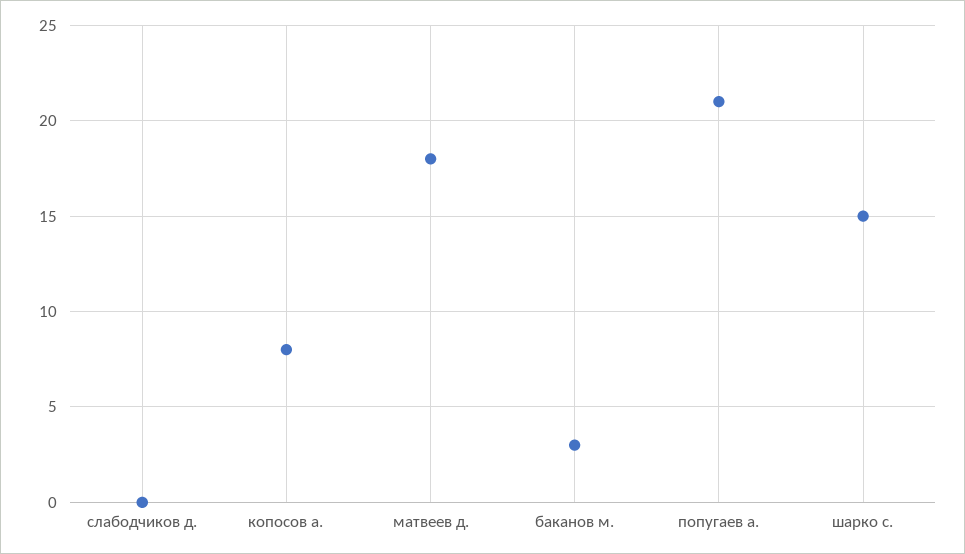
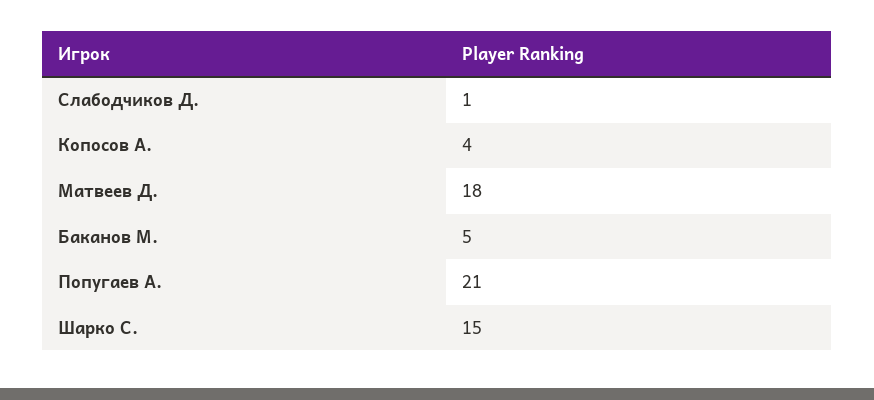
  {
-   "слабодчиков д.": 0,
+   "слабодчиков д.": 1,
-   "копосов а.": 8,
+   "копосов а.": 4,
    "матвеев д.": 18,
-   "баканов м.": 3,
+   "баканов м.": 5,
    "попугаев а.": 21,
    "шарко с.": 15
  }

